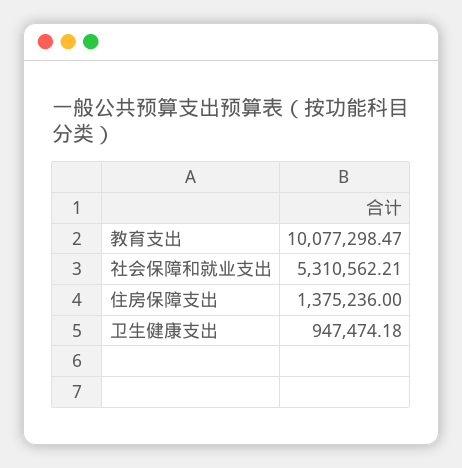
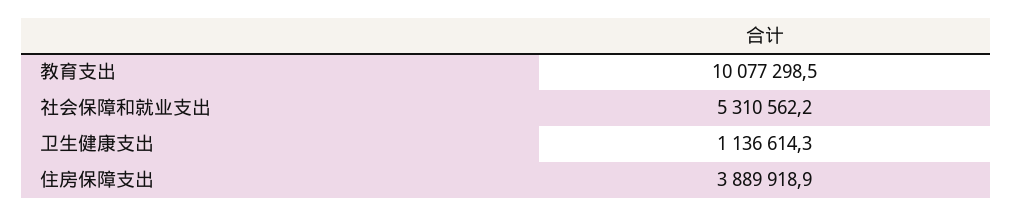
  {
    "教育支出": 10077298.47,
    "社会保障和就业支出": 5310562.21,
-   "住房保障支出": 1375236,
+   "住房保障支出": 3889918.9,
-   "卫生健康支出": 947474.18
+   "卫生健康支出": 1136614.3
  }

